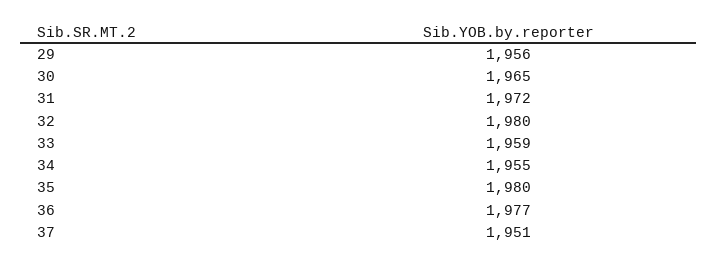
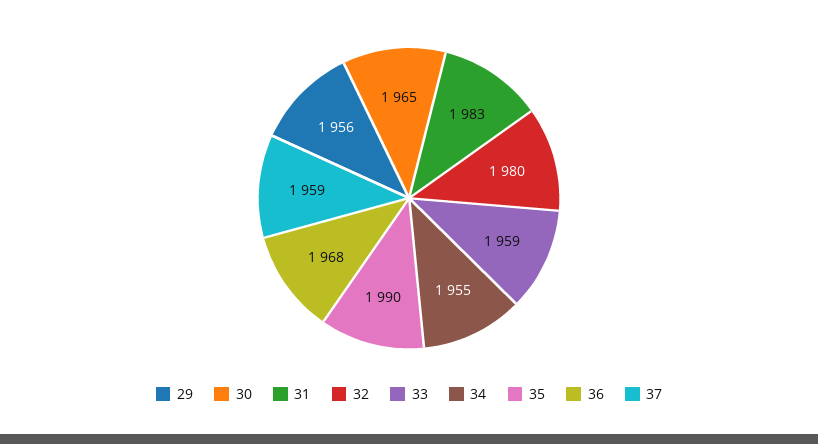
  {
    "29": 1956,
    "30": 1965,
-   "31": 1972,
+   "31": 1983,
    "32": 1980,
    "33": 1959,
    "34": 1955,
-   "35": 1980,
+   "35": 1990,
-   "36": 1977,
+   "36": 1968,
-   "37": 1951
+   "37": 1959
  }

